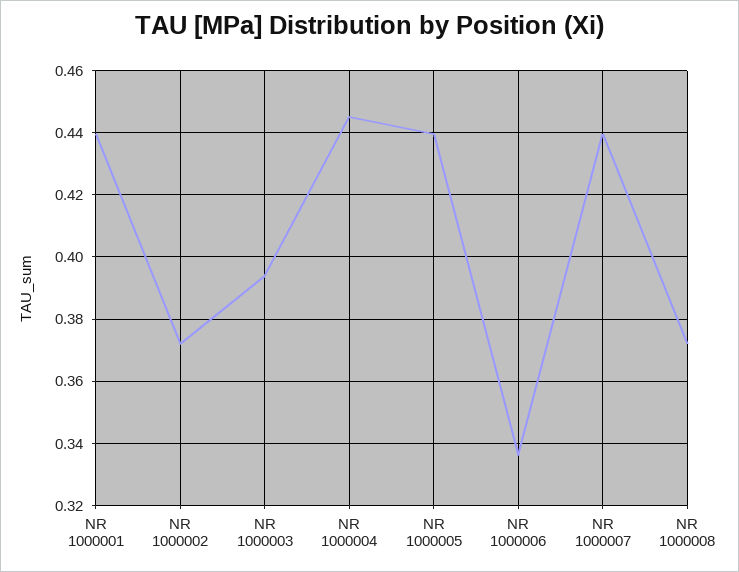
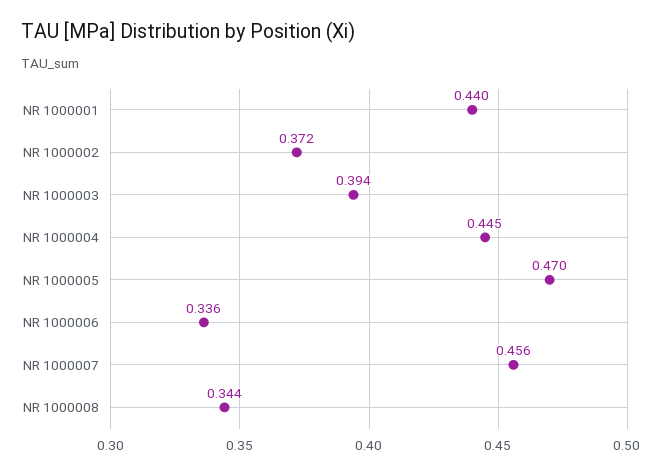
  {
    "NR 1000001": 0.44,
    "NR 1000002": 0.372,
    "NR 1000003": 0.394,
    "NR 1000004": 0.445,
-   "NR 1000005": 0.44,
+   "NR 1000005": 0.47,
    "NR 1000006": 0.336,
-   "NR 1000007": 0.44,
+   "NR 1000007": 0.456,
-   "NR 1000008": 0.372
+   "NR 1000008": 0.344
  }

